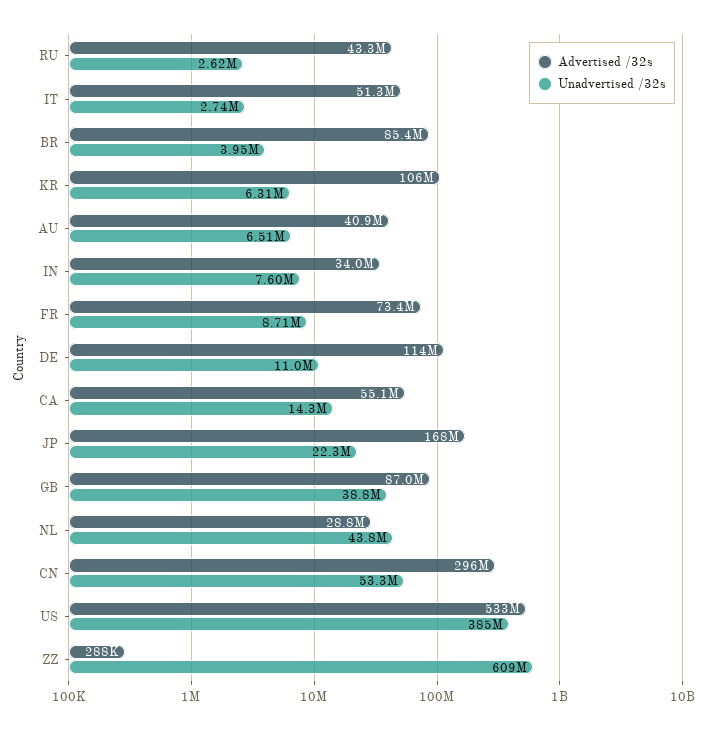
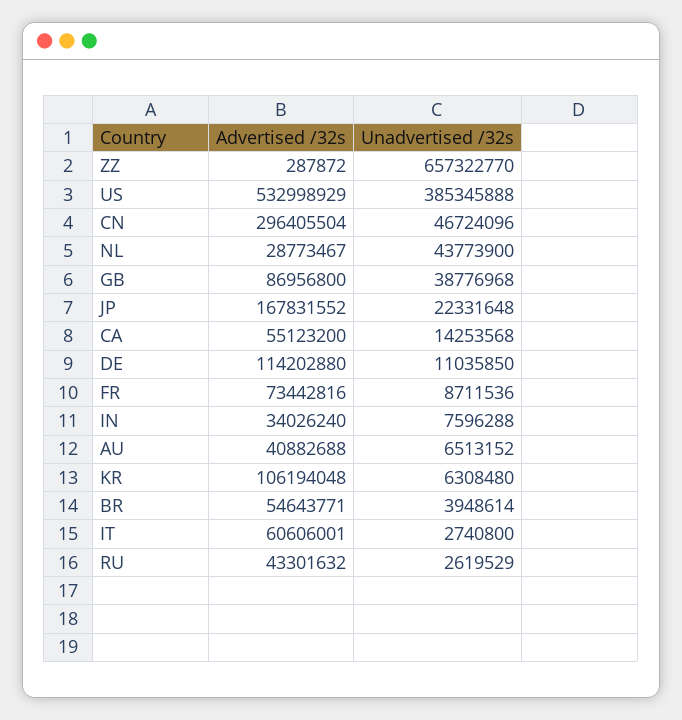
  {
    "Advertised /32s": {
      "RU": 43301632,
-     "IT": 51300000,
+     "IT": 60606001,
-     "BR": 85400000,
+     "BR": 54643771,
      "KR": 106194048,
      "AU": 40882688,
      "IN": 34026240,
      "FR": 73442816,
      "DE": 114202880,
      "CA": 55123200,
      "JP": 167831552,
      "GB": 86956800,
      "NL": 28773467,
      "CN": 296405504,
      "US": 532998929,
      "ZZ": 287872
    },
    "Unadvertised /32s": {
      "RU": 2619529,
      "IT": 2740800,
      "BR": 3948614,
      "KR": 6308480,
      "AU": 6513152,
      "IN": 7596288,
      "FR": 8711536,
      "DE": 11035850,
      "CA": 14253568,
      "JP": 22331648,
      "GB": 38776968,
      "NL": 43773900,
-     "CN": 53300000,
+     "CN": 46724096,
      "US": 385345888,
-     "ZZ": 609000000
+     "ZZ": 657322770
    }
  }

